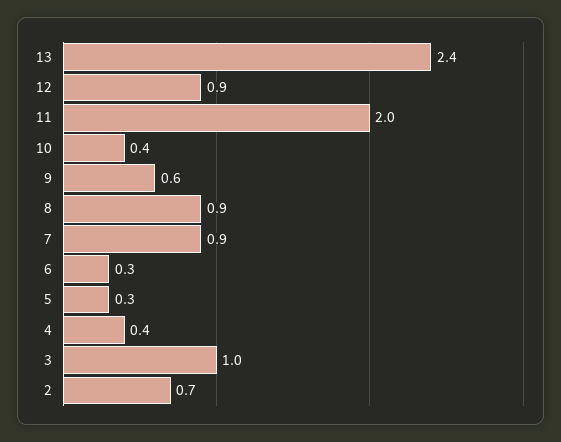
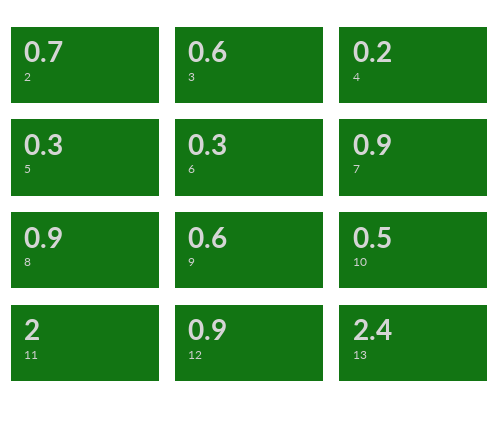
  {
    "13": 2.4,
    "12": 0.9,
    "11": 2,
-   "10": 0.4,
+   "10": 0.5,
    "9": 0.6,
    "8": 0.9,
    "7": 0.9,
    "6": 0.3,
    "5": 0.3,
-   "4": 0.4,
+   "4": 0.2,
-   "3": 1,
+   "3": 0.6,
    "2": 0.7
  }

